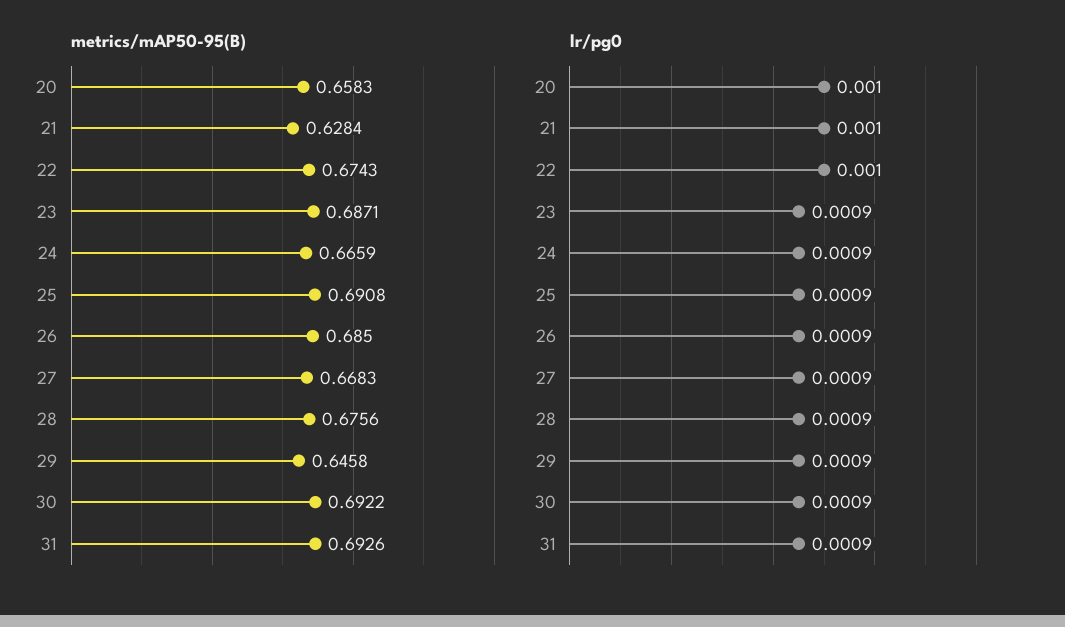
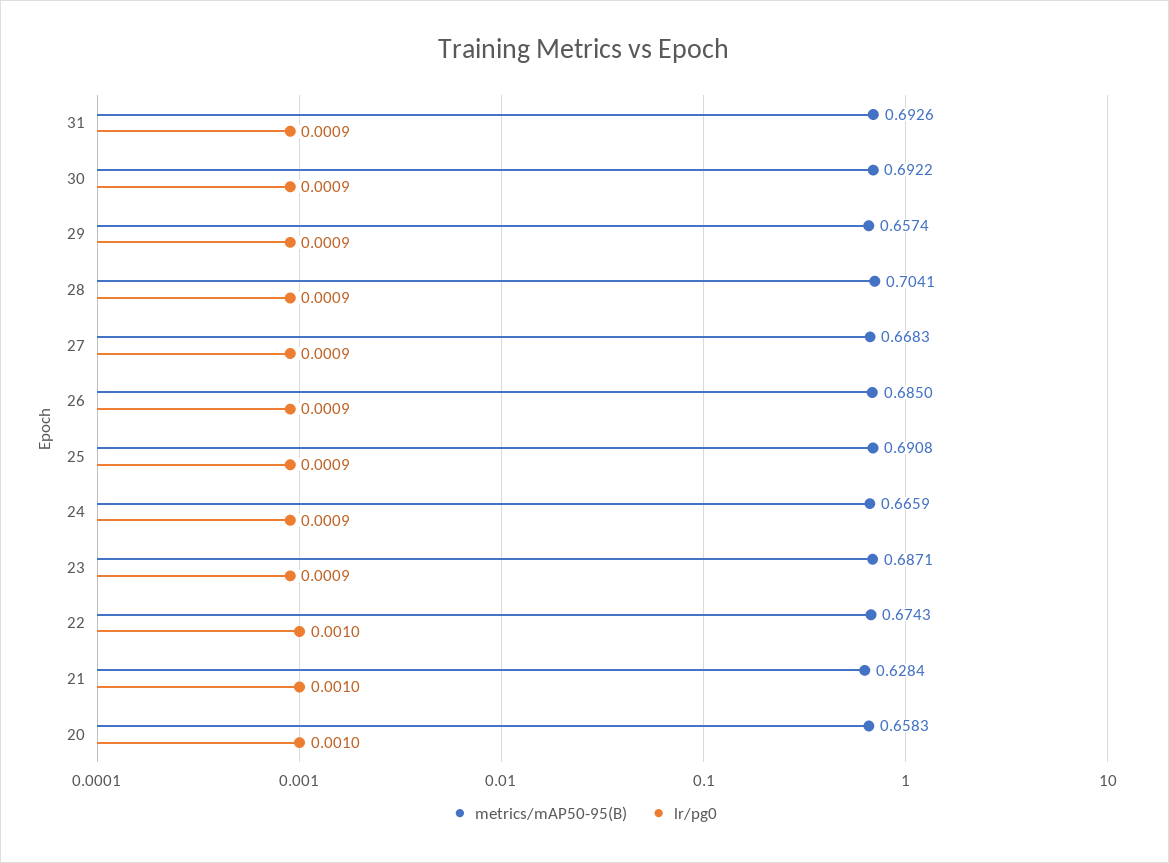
  {
    "metrics/mAP50-95(B)": {
      "20": 0.6583,
      "21": 0.6284,
      "22": 0.6743,
      "23": 0.6871,
      "24": 0.6659,
      "25": 0.6908,
      "26": 0.685,
      "27": 0.6683,
-     "28": 0.6756,
+     "28": 0.7041,
-     "29": 0.6458,
+     "29": 0.6574,
      "30": 0.6922,
      "31": 0.6926
    },
    "lr/pg0": {
      "20": 0.001,
      "21": 0.001,
      "22": 0.001,
      "23": 0.0009,
      "24": 0.0009,
      "25": 0.0009,
      "26": 0.0009,
      "27": 0.0009,
      "28": 0.0009,
      "29": 0.0009,
      "30": 0.0009,
      "31": 0.0009
    }
  }

